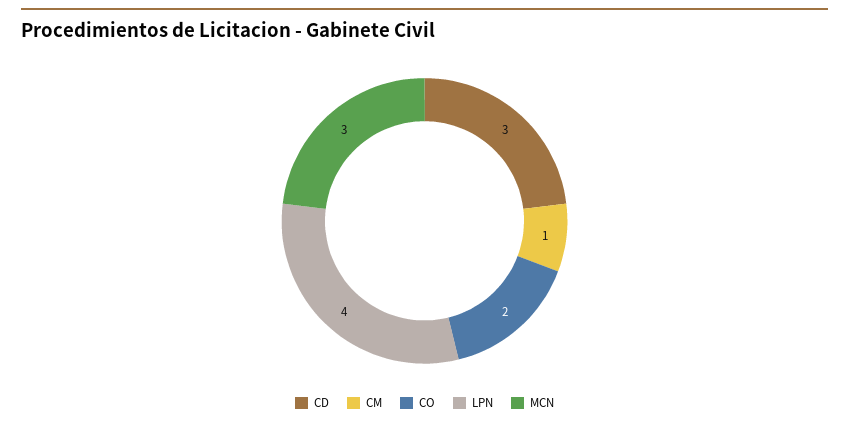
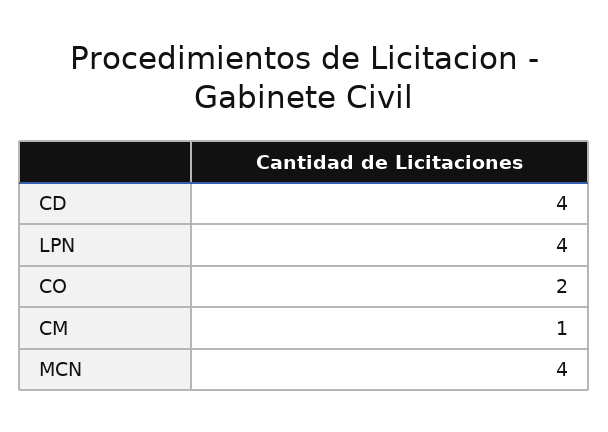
  {
-   "CD": 3,
+   "CD": 4,
    "CM": 1,
    "CO": 2,
    "LPN": 4,
-   "MCN": 3
+   "MCN": 4
  }

